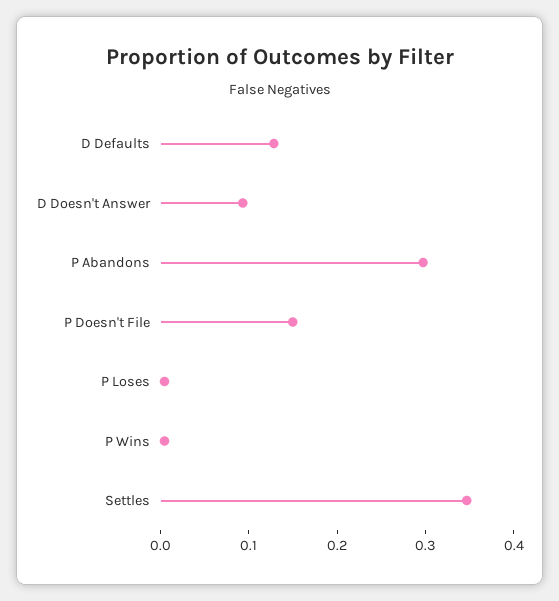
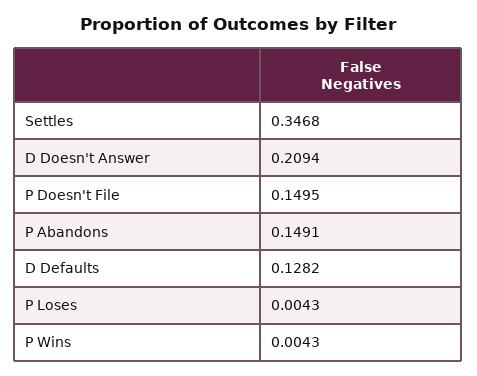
  {
    "D Defaults": 0.1282,
-   "D Doesn't Answer": 0.1,
+   "D Doesn't Answer": 0.2094,
-   "P Abandons": 0.3,
+   "P Abandons": 0.1491,
    "P Doesn't File": 0.1495,
    "P Loses": 0.0043,
    "P Wins": 0.0043,
    "Settles": 0.3468
  }

